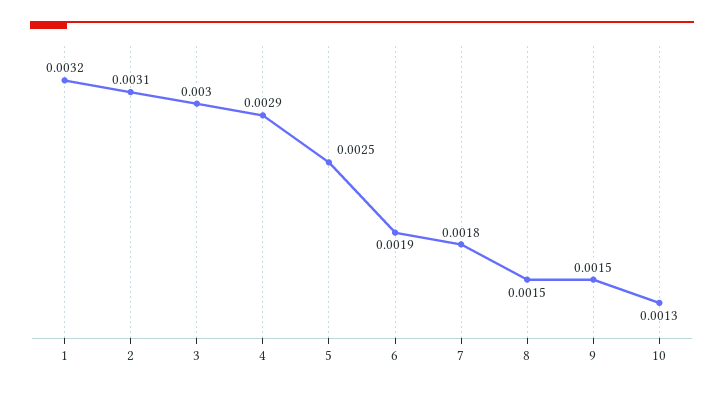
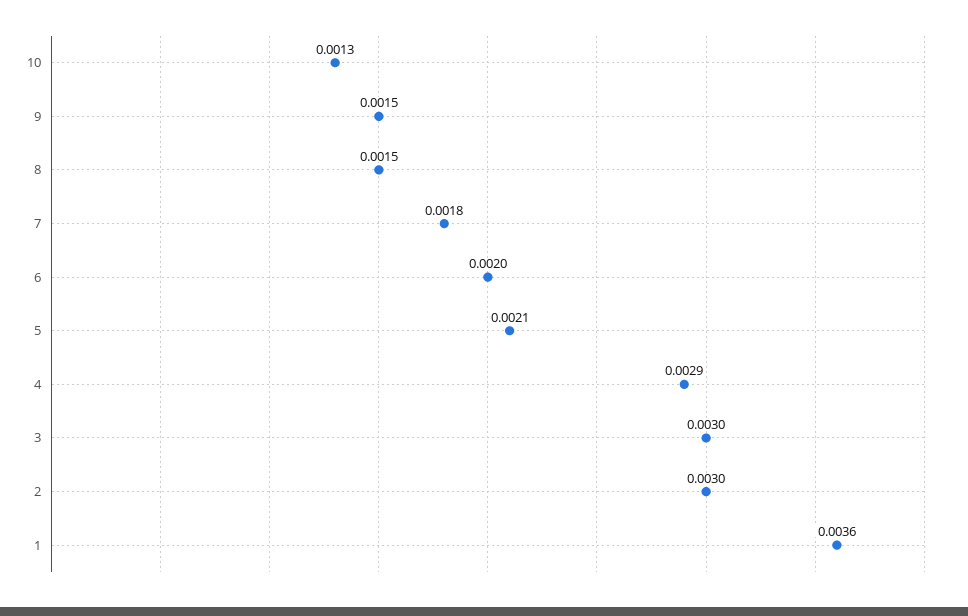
  {
-   "1": 0.0032,
+   "1": 0.0036,
-   "2": 0.0031,
+   "2": 0.003,
    "3": 0.003,
    "4": 0.0029,
-   "5": 0.0025,
+   "5": 0.0021,
-   "6": 0.0019,
+   "6": 0.002,
    "7": 0.0018,
    "8": 0.0015,
    "9": 0.0015,
    "10": 0.0013
  }

